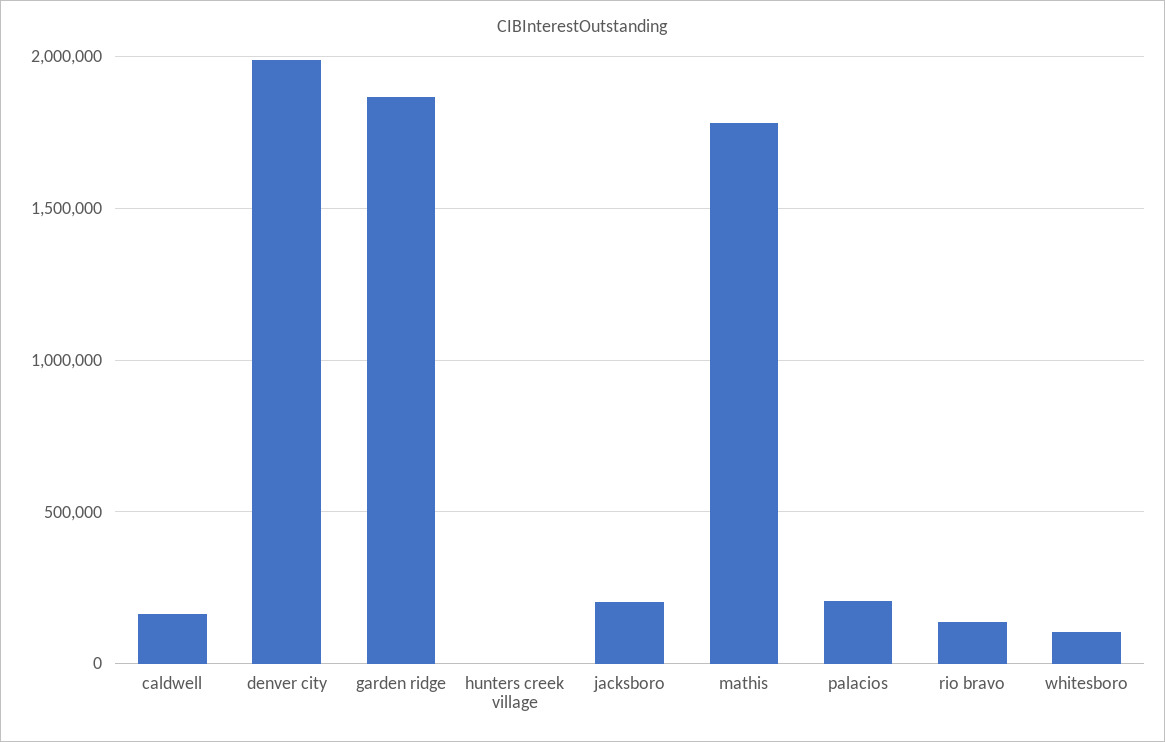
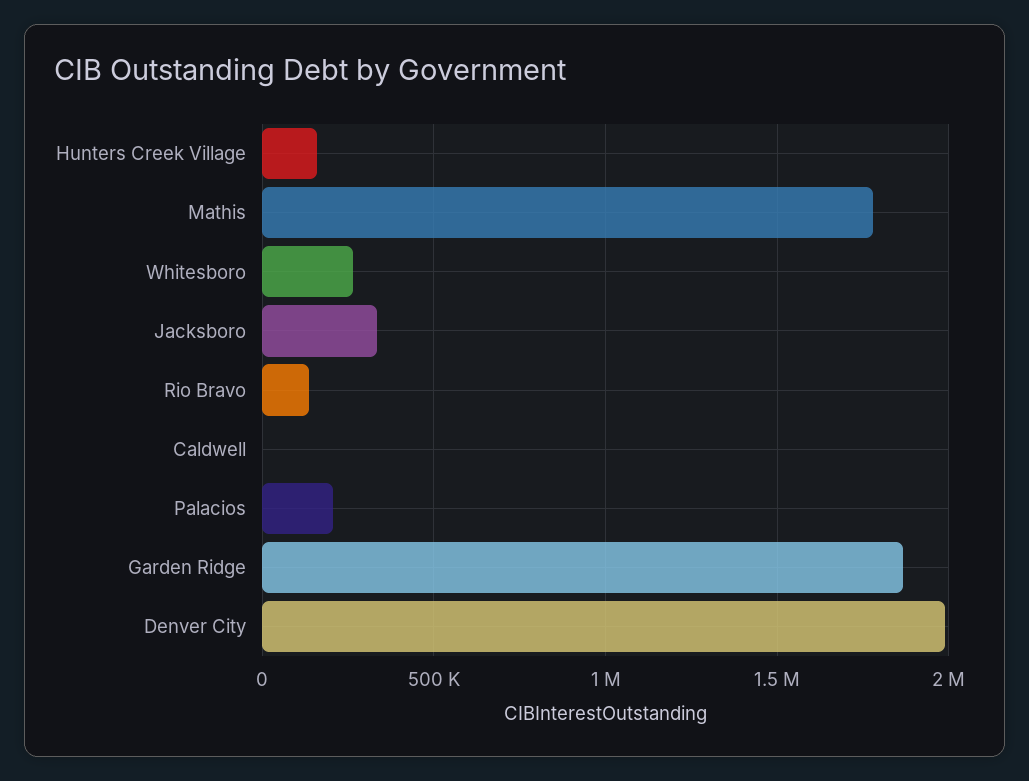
  {
-   "caldwell": 150000,
+   "caldwell": 0,
    "denver city": 2000000,
    "garden ridge": 1850000,
-   "hunters creek village": 0,
+   "hunters creek village": 150000,
-   "jacksboro": 200000,
+   "jacksboro": 350000,
    "mathis": 1800000,
    "palacios": 200000,
    "rio bravo": 150000,
-   "whitesboro": 100000
+   "whitesboro": 250000
  }

